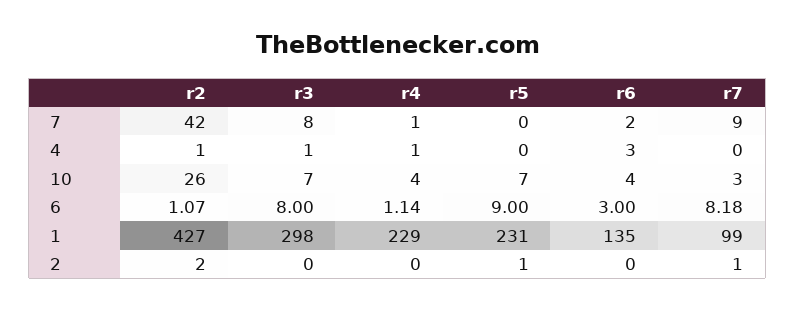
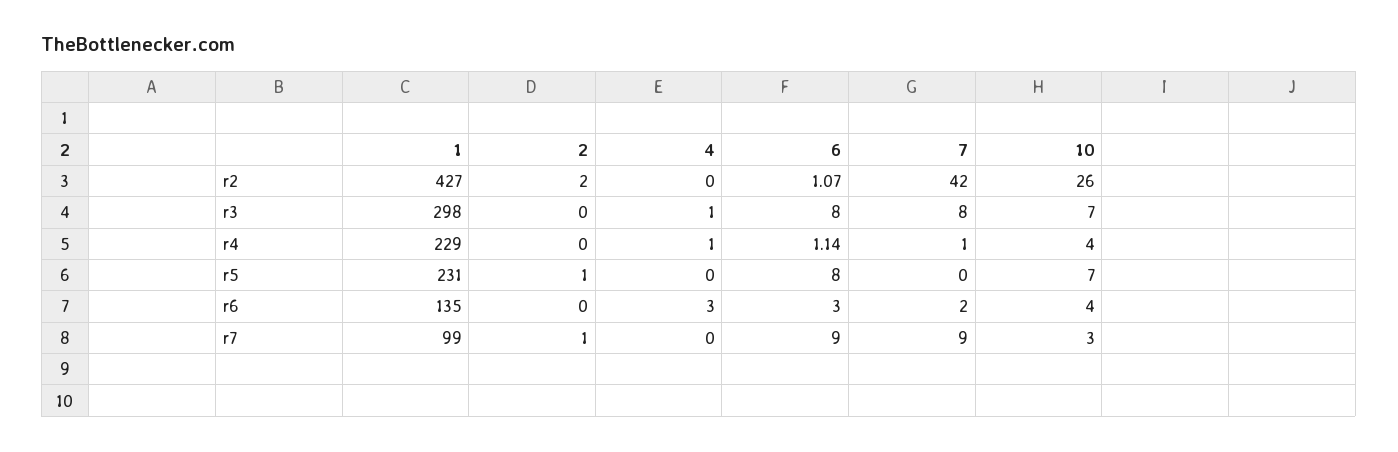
  {
    "r2": {
      "7": 42,
-     "4": 1,
+     "4": 0,
      "10": 26,
      "6": 1.07,
      "1": 427,
      "2": 2
    },
    "r3": {
      "7": 8,
      "4": 1,
      "10": 7,
      "6": 8,
      "1": 298,
      "2": 0
    },
    "r4": {
      "7": 1,
      "4": 1,
      "10": 4,
      "6": 1.14,
      "1": 229,
      "2": 0
    },
    "r5": {
      "7": 0,
      "4": 0,
      "10": 7,
-     "6": 9,
+     "6": 8,
      "1": 231,
      "2": 1
    },
    "r6": {
      "7": 2,
      "4": 3,
      "10": 4,
      "6": 3,
      "1": 135,
      "2": 0
    },
    "r7": {
      "7": 9,
      "4": 0,
      "10": 3,
-     "6": 8.18,
+     "6": 9,
      "1": 99,
      "2": 1
    }
  }

